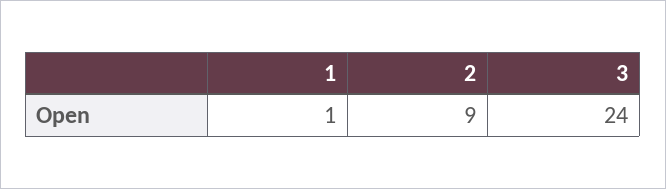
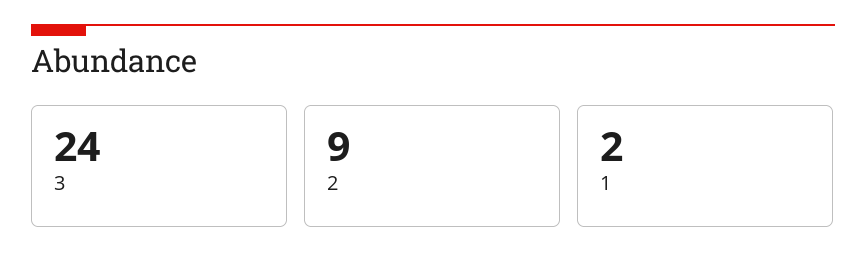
  {
-   "1": 1,
+   "1": 2,
    "2": 9,
    "3": 24
  }

